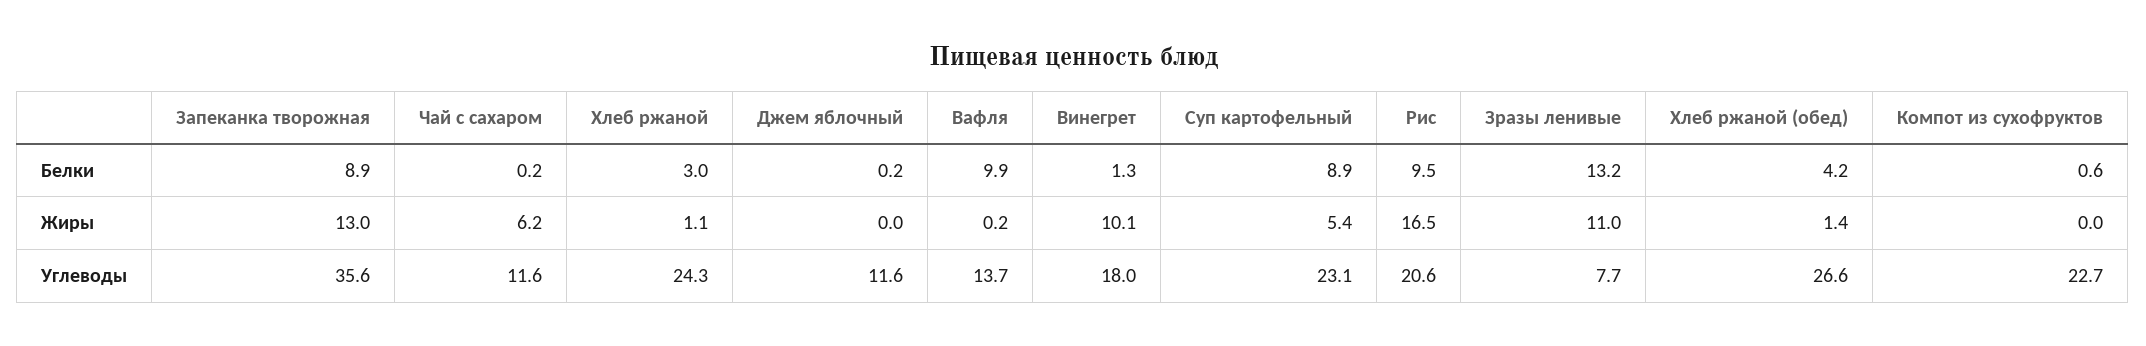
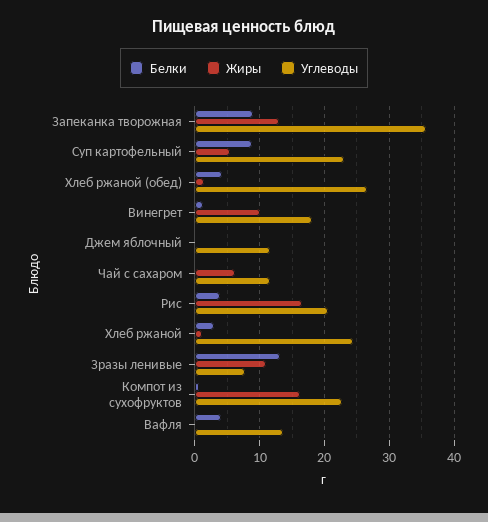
  {
    "Белки": {
      "Запеканка творожная": 8.9,
      "Чай с сахаром": 0.2,
      "Хлеб ржаной": 3,
      "Джем яблочный": 0.2,
-     "Вафля": 9.9,
+     "Вафля": 4,
      "Винегрет": 1.3,
      "Суп картофельный": 8.9,
-     "Рис": 9.5,
+     "Рис": 4,
      "Зразы ленивые": 13.2,
      "Хлеб ржаной (обед)": 4.2,
      "Компот из сухофруктов": 0.6
    },
    "Жиры": {
      "Запеканка творожная": 13,
      "Чай с сахаром": 6.2,
      "Хлеб ржаной": 1.1,
      "Джем яблочный": 0,
      "Вафля": 0.2,
      "Винегрет": 10.1,
      "Суп картофельный": 5.4,
      "Рис": 16.5,
      "Зразы ленивые": 11,
      "Хлеб ржаной (обед)": 1.4,
-     "Компот из сухофруктов": 0
+     "Компот из сухофруктов": 16
    },
    "Углеводы": {
      "Запеканка творожная": 35.6,
      "Чай с сахаром": 11.6,
      "Хлеб ржаной": 24.3,
      "Джем яблочный": 11.6,
      "Вафля": 13.7,
      "Винегрет": 18,
      "Суп картофельный": 23.1,
      "Рис": 20.6,
      "Зразы ленивые": 7.7,
      "Хлеб ржаной (обед)": 26.6,
      "Компот из сухофруктов": 22.7
    }
  }

